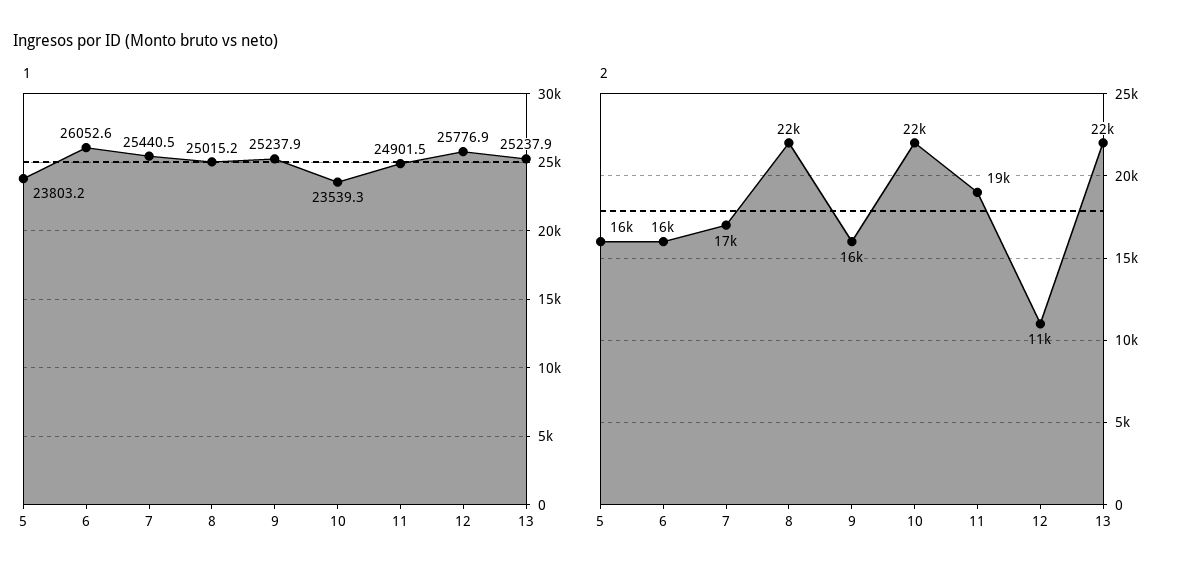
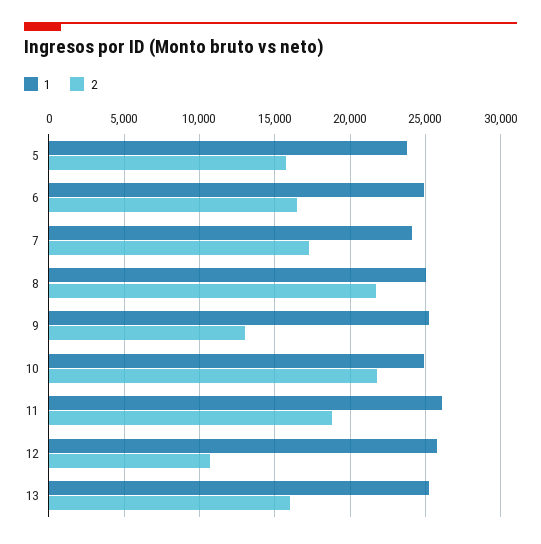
  {
    "1": {
      "5": 23803.2,
-     "6": 26052.6,
+     "6": 25000,
-     "7": 25440.5,
+     "7": 24000,
      "8": 25015.2,
      "9": 25237.9,
-     "10": 23539.3,
+     "10": 25000,
-     "11": 24901.5,
+     "11": 26000,
      "12": 25776.9,
      "13": 25237.9
    },
    "2": {
      "5": 16000,
      "6": 16000,
      "7": 17000,
      "8": 22000,
-     "9": 16000,
+     "9": 13000,
      "10": 22000,
      "11": 19000,
      "12": 11000,
-     "13": 22000
+     "13": 16000
    }
  }

